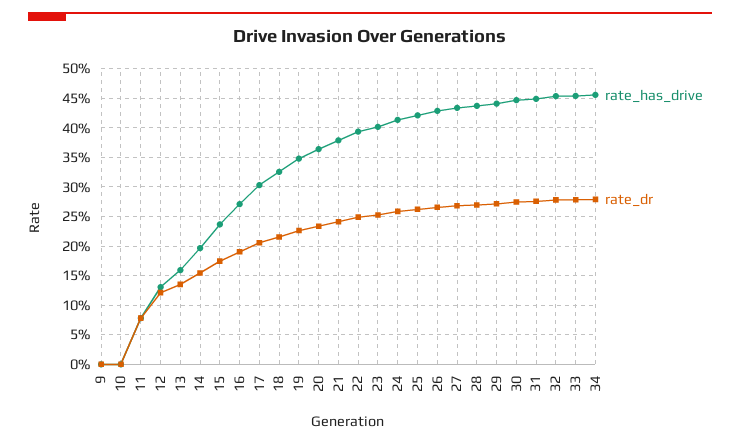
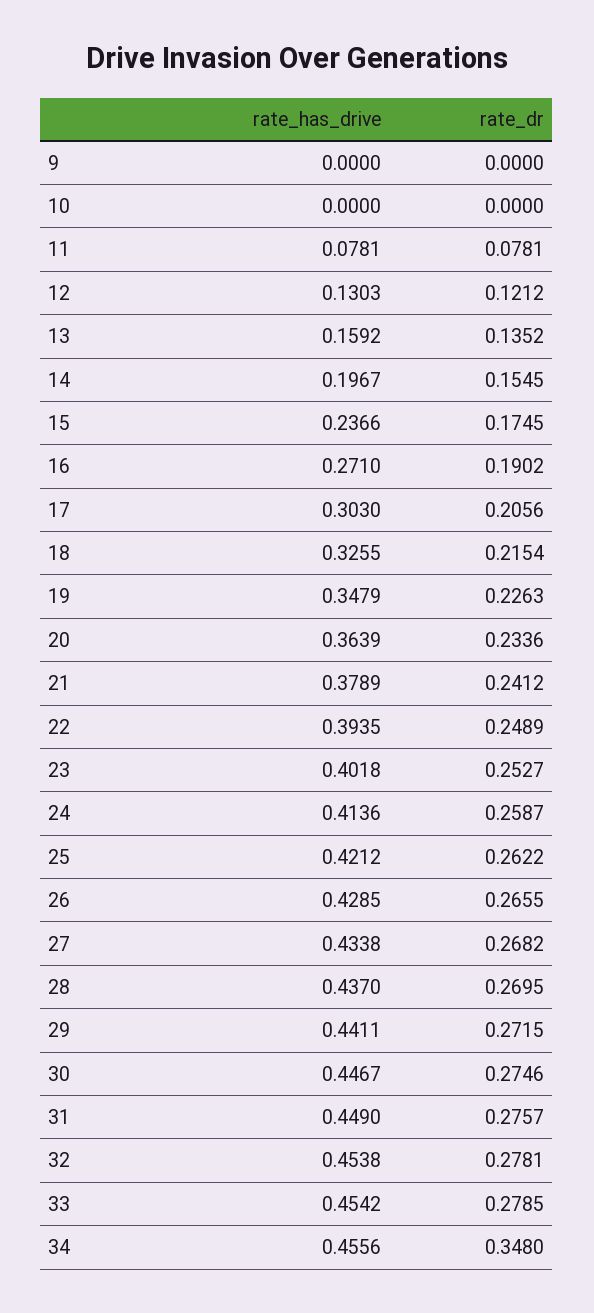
  {
    "rate_has_drive": {
      "9": 0,
      "10": 0,
      "11": 0.0781,
      "12": 0.1303,
      "13": 0.1592,
      "14": 0.1967,
      "15": 0.2366,
      "16": 0.271,
      "17": 0.303,
      "18": 0.3255,
      "19": 0.3479,
      "20": 0.3639,
      "21": 0.3789,
      "22": 0.3935,
      "23": 0.4018,
      "24": 0.4136,
      "25": 0.4212,
      "26": 0.4285,
      "27": 0.4338,
      "28": 0.437,
      "29": 0.4411,
      "30": 0.4467,
      "31": 0.449,
      "32": 0.4538,
      "33": 0.4542,
      "34": 0.4556
    },
    "rate_dr": {
      "9": 0,
      "10": 0,
      "11": 0.0781,
      "12": 0.1212,
      "13": 0.1352,
      "14": 0.1545,
      "15": 0.1745,
      "16": 0.1902,
      "17": 0.2056,
      "18": 0.2154,
      "19": 0.2263,
      "20": 0.2336,
      "21": 0.2412,
      "22": 0.2489,
      "23": 0.2527,
      "24": 0.2587,
      "25": 0.2622,
      "26": 0.2655,
      "27": 0.2682,
      "28": 0.2695,
      "29": 0.2715,
      "30": 0.2746,
      "31": 0.2757,
      "32": 0.2781,
      "33": 0.2785,
-     "34": 0.275
+     "34": 0.348
    }
  }

